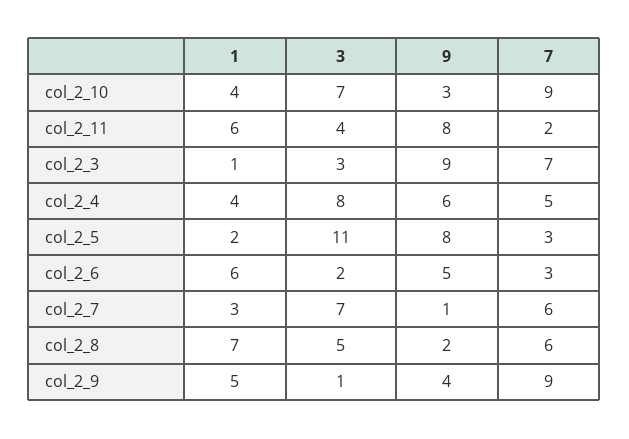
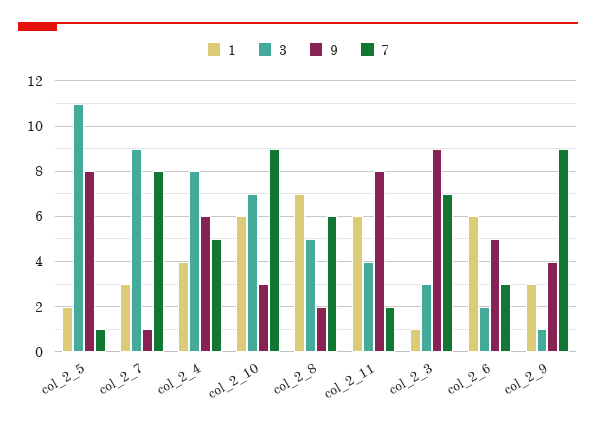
  {
    "1": {
-     "col_2_10": 4,
+     "col_2_10": 6,
      "col_2_11": 6,
      "col_2_3": 1,
      "col_2_4": 4,
      "col_2_5": 2,
      "col_2_6": 6,
      "col_2_7": 3,
      "col_2_8": 7,
-     "col_2_9": 5
+     "col_2_9": 3
    },
    "3": {
      "col_2_10": 7,
      "col_2_11": 4,
      "col_2_3": 3,
      "col_2_4": 8,
      "col_2_5": 11,
      "col_2_6": 2,
-     "col_2_7": 7,
+     "col_2_7": 9,
      "col_2_8": 5,
      "col_2_9": 1
    },
    "9": {
      "col_2_10": 3,
      "col_2_11": 8,
      "col_2_3": 9,
      "col_2_4": 6,
      "col_2_5": 8,
      "col_2_6": 5,
      "col_2_7": 1,
      "col_2_8": 2,
      "col_2_9": 4
    },
    "7": {
      "col_2_10": 9,
      "col_2_11": 2,
      "col_2_3": 7,
      "col_2_4": 5,
-     "col_2_5": 3,
+     "col_2_5": 1,
      "col_2_6": 3,
-     "col_2_7": 6,
+     "col_2_7": 8,
      "col_2_8": 6,
      "col_2_9": 9
    }
  }

